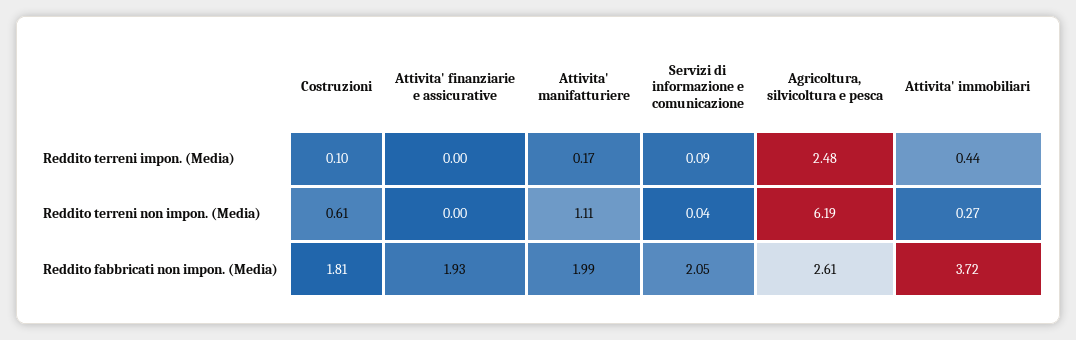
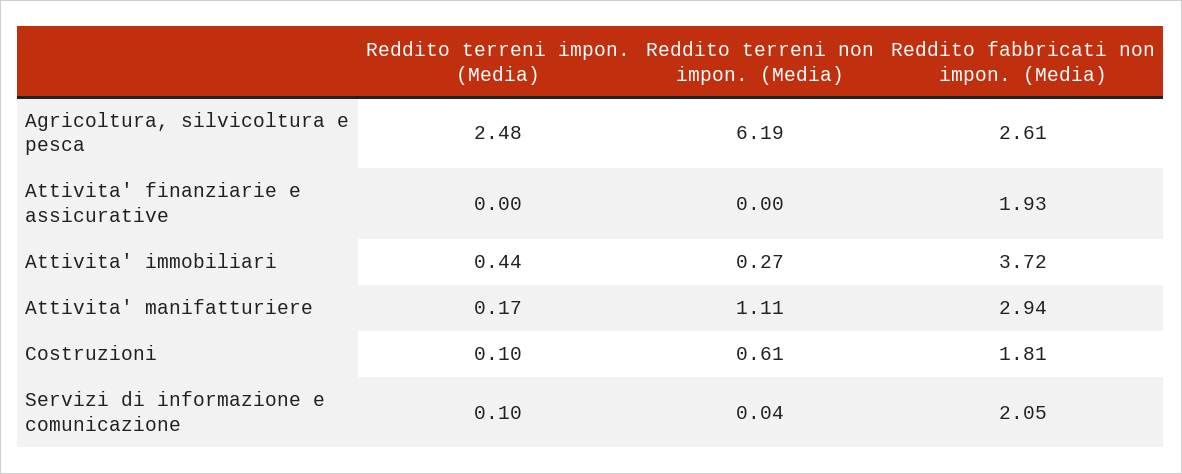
  {
    "Costruzioni": {
      "Reddito terreni impon. (Media)": 0.1,
      "Reddito terreni non impon. (Media)": 0.61,
      "Reddito fabbricati non impon. (Media)": 1.81
    },
    "Attivita' finanziarie e assicurative": {
      "Reddito terreni impon. (Media)": 0,
      "Reddito terreni non impon. (Media)": 0,
      "Reddito fabbricati non impon. (Media)": 1.93
    },
    "Attivita' manifatturiere": {
      "Reddito terreni impon. (Media)": 0.17,
      "Reddito terreni non impon. (Media)": 1.11,
-     "Reddito fabbricati non impon. (Media)": 1.99
+     "Reddito fabbricati non impon. (Media)": 2.94
    },
    "Servizi di informazione e comunicazione": {
-     "Reddito terreni impon. (Media)": 0.09,
+     "Reddito terreni impon. (Media)": 0.1,
      "Reddito terreni non impon. (Media)": 0.04,
      "Reddito fabbricati non impon. (Media)": 2.05
    },
    "Agricoltura, silvicoltura e pesca": {
      "Reddito terreni impon. (Media)": 2.48,
      "Reddito terreni non impon. (Media)": 6.19,
      "Reddito fabbricati non impon. (Media)": 2.61
    },
    "Attivita' immobiliari": {
      "Reddito terreni impon. (Media)": 0.44,
      "Reddito terreni non impon. (Media)": 0.27,
      "Reddito fabbricati non impon. (Media)": 3.72
    }
  }

